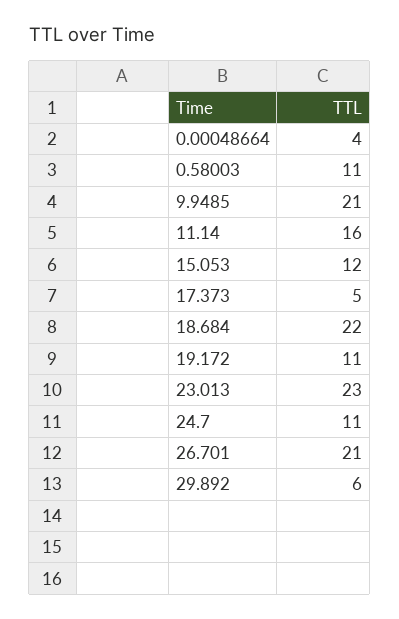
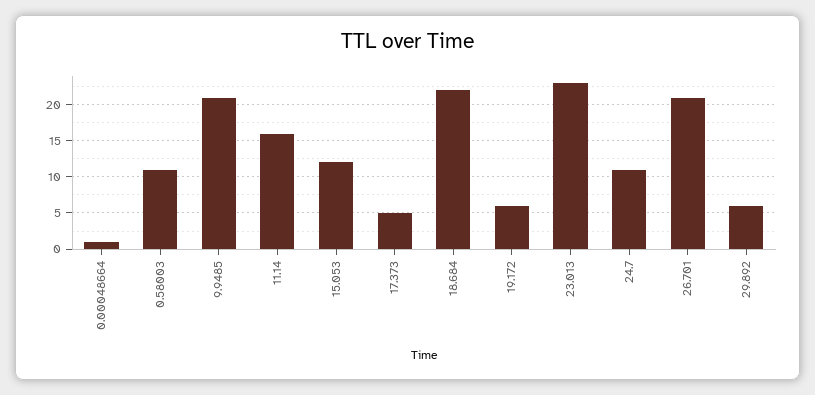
  {
-   "0.00048664": 4,
+   "0.00048664": 1,
    "0.58003": 11,
    "9.9485": 21,
    "11.14": 16,
    "15.053": 12,
    "17.373": 5,
    "18.684": 22,
-   "19.172": 11,
+   "19.172": 6,
    "23.013": 23,
    "24.7": 11,
    "26.701": 21,
    "29.892": 6
  }

